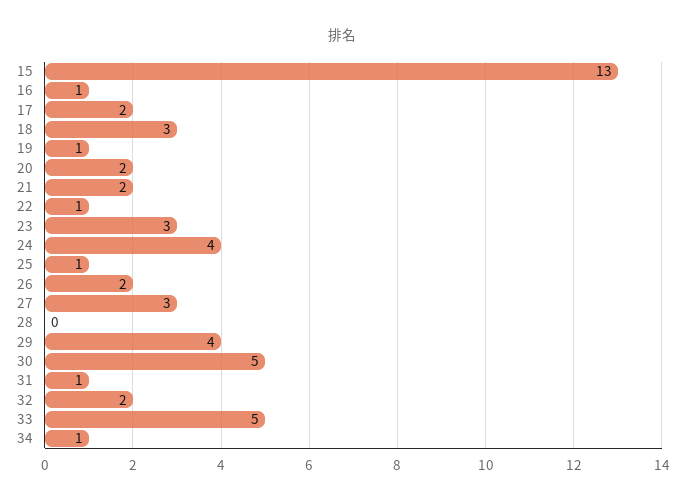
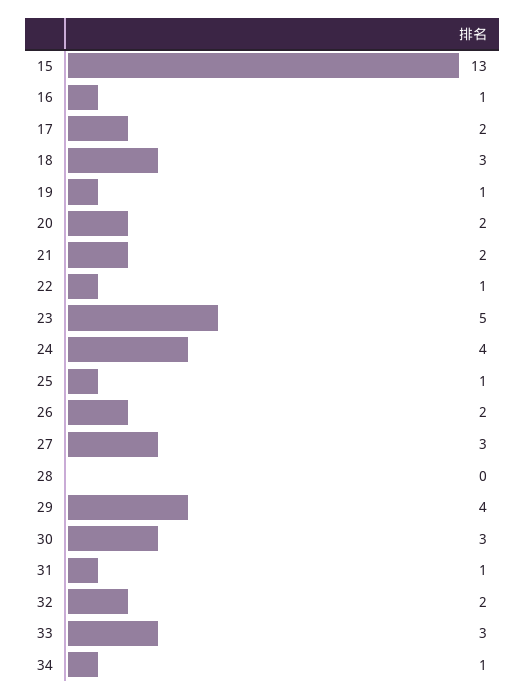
  {
    "15": 13,
    "16": 1,
    "17": 2,
    "18": 3,
    "19": 1,
    "20": 2,
    "21": 2,
    "22": 1,
-   "23": 3,
+   "23": 5,
    "24": 4,
    "25": 1,
    "26": 2,
    "27": 3,
    "28": 0,
    "29": 4,
-   "30": 5,
+   "30": 3,
    "31": 1,
    "32": 2,
-   "33": 5,
+   "33": 3,
    "34": 1
  }

